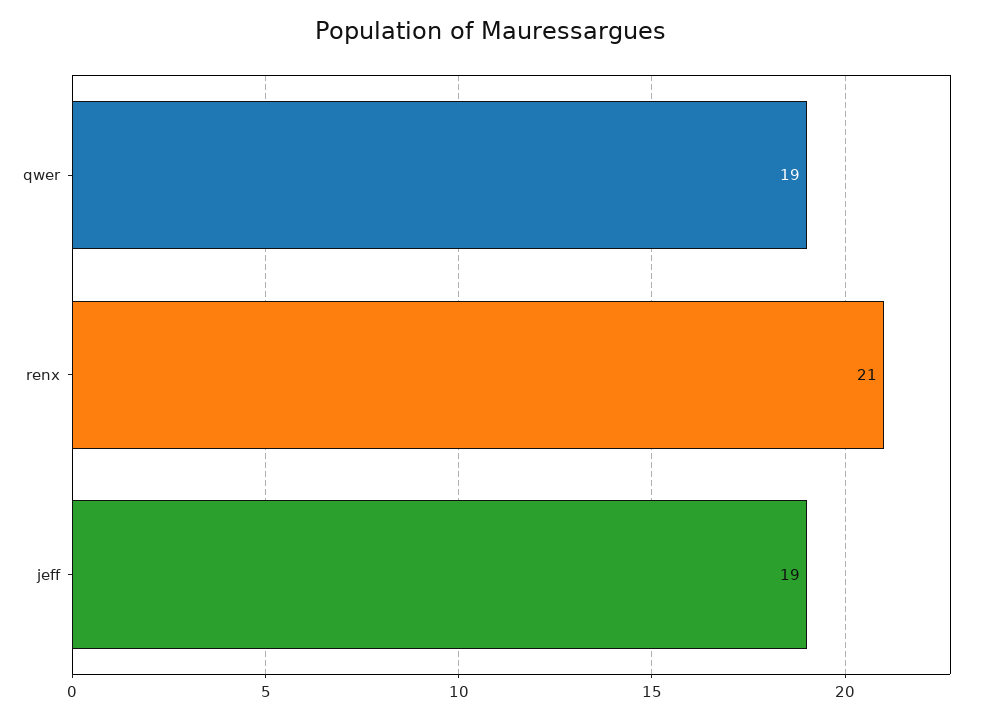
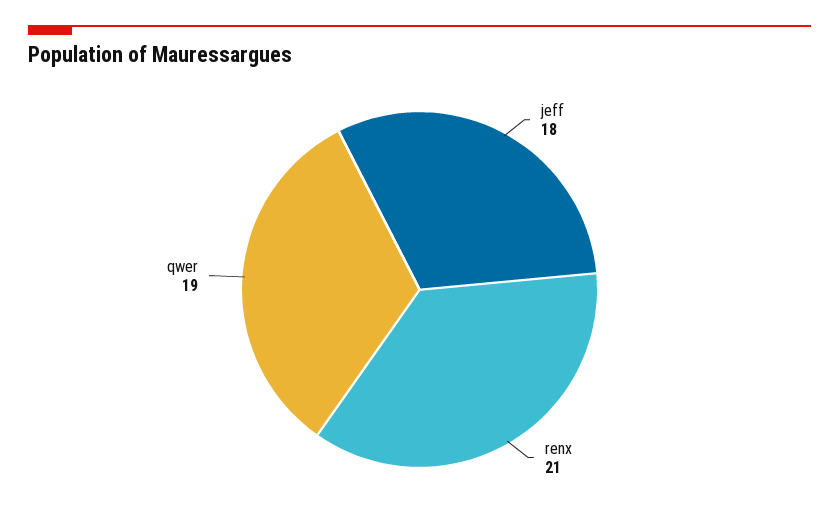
  {
    "qwer": 19,
    "renx": 21,
-   "jeff": 19
+   "jeff": 18
  }

